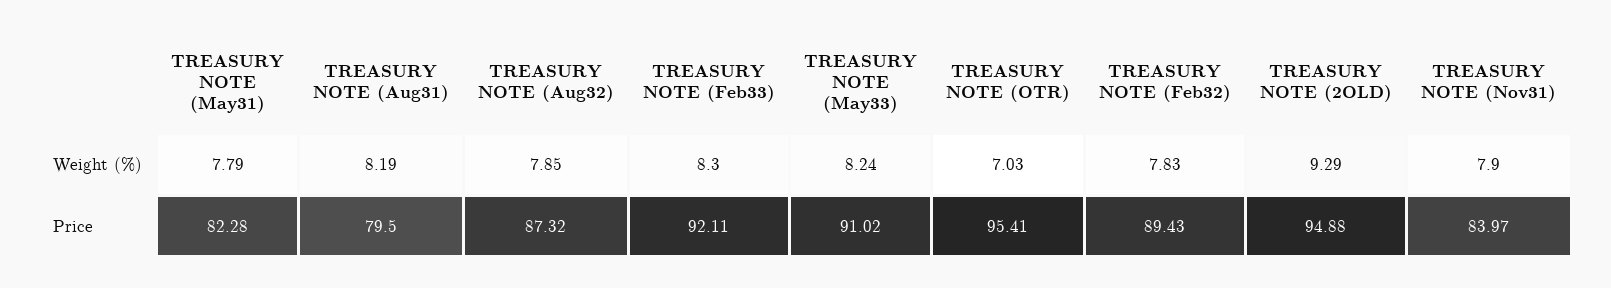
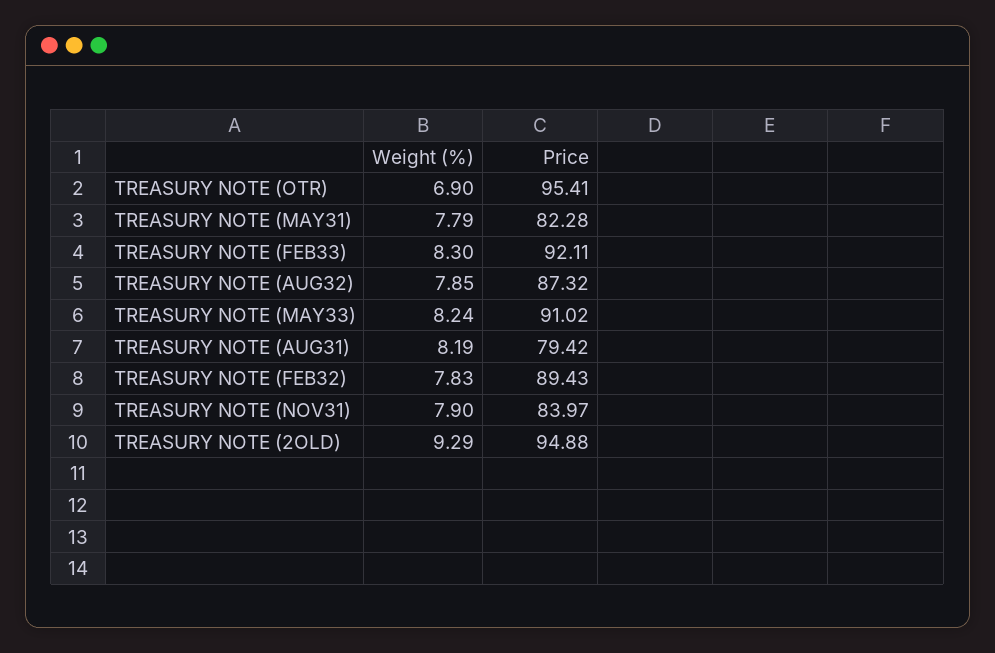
  {
    "TREASURY NOTE (May31)": {
      "Weight (%)": 7.79,
      "Price": 82.28
    },
    "TREASURY NOTE (Aug31)": {
      "Weight (%)": 8.19,
-     "Price": 79.5
+     "Price": 79.42
    },
    "TREASURY NOTE (Aug32)": {
      "Weight (%)": 7.85,
      "Price": 87.32
    },
    "TREASURY NOTE (Feb33)": {
      "Weight (%)": 8.3,
      "Price": 92.11
    },
    "TREASURY NOTE (May33)": {
      "Weight (%)": 8.24,
      "Price": 91.02
    },
    "TREASURY NOTE (OTR)": {
-     "Weight (%)": 7.03,
+     "Weight (%)": 6.9,
      "Price": 95.41
    },
    "TREASURY NOTE (Feb32)": {
      "Weight (%)": 7.83,
      "Price": 89.43
    },
    "TREASURY NOTE (2OLD)": {
      "Weight (%)": 9.29,
      "Price": 94.88
    },
    "TREASURY NOTE (Nov31)": {
      "Weight (%)": 7.9,
      "Price": 83.97
    }
  }

